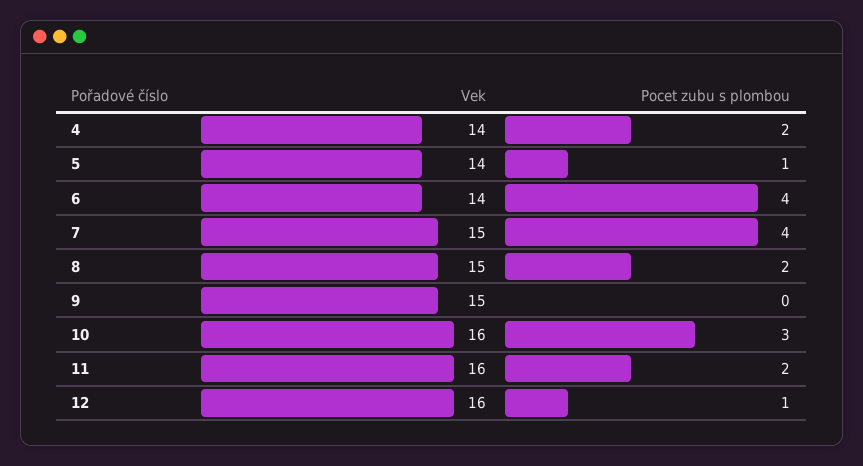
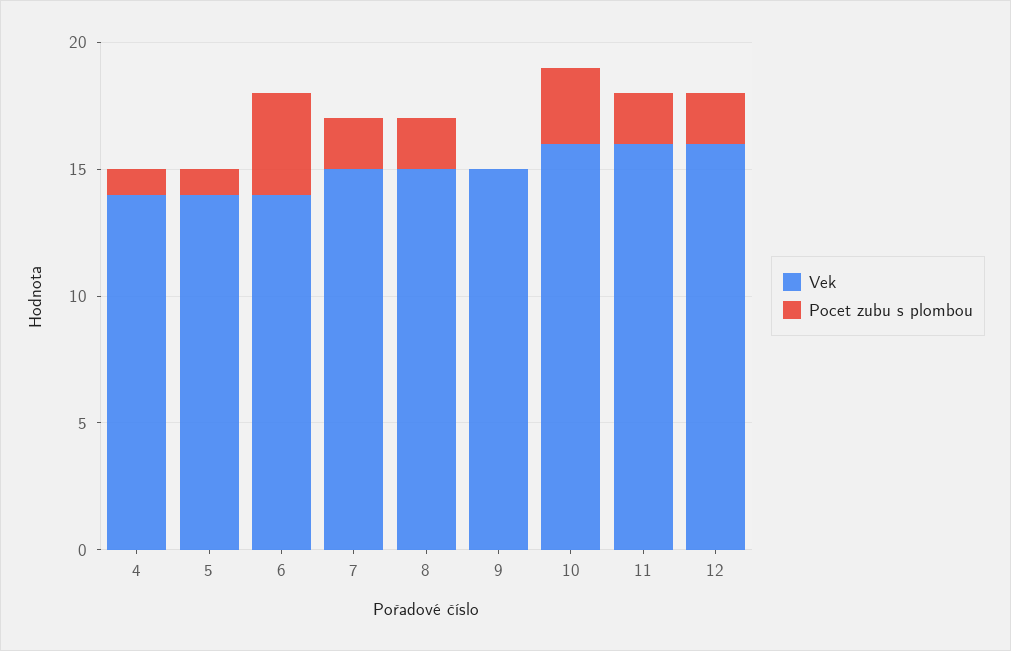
  {
    "Vek": {
      "4": 14,
      "5": 14,
      "6": 14,
      "7": 15,
      "8": 15,
      "9": 15,
      "10": 16,
      "11": 16,
      "12": 16
    },
    "Pocet zubu s plombou": {
-     "4": 2,
+     "4": 1,
      "5": 1,
      "6": 4,
-     "7": 4,
+     "7": 2,
      "8": 2,
      "9": 0,
      "10": 3,
      "11": 2,
-     "12": 1
+     "12": 2
    }
  }

